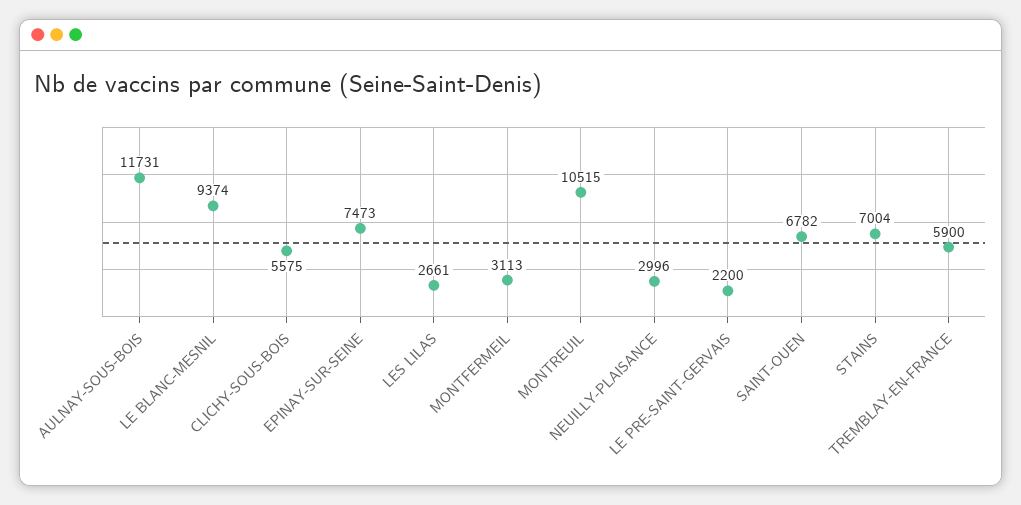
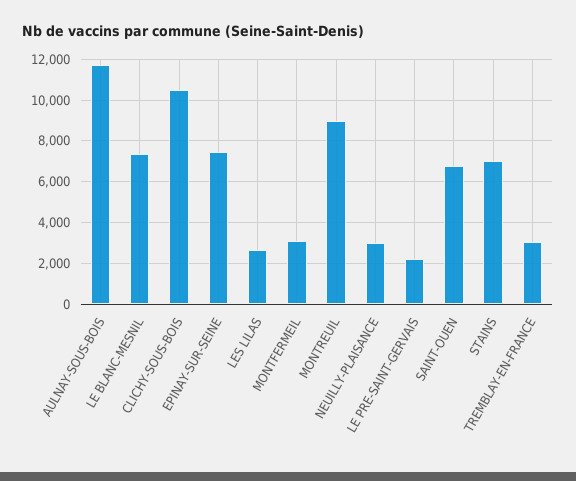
  {
    "AULNAY-SOUS-BOIS": 11731,
-   "LE BLANC-MESNIL": 9374,
+   "LE BLANC-MESNIL": 7500,
-   "CLICHY-SOUS-BOIS": 5575,
+   "CLICHY-SOUS-BOIS": 10500,
    "EPINAY-SUR-SEINE": 7473,
    "LES LILAS": 2661,
    "MONTFERMEIL": 3113,
-   "MONTREUIL": 10515,
+   "MONTREUIL": 9000,
    "NEUILLY-PLAISANCE": 2996,
    "LE PRE-SAINT-GERVAIS": 2200,
    "SAINT-OUEN": 6782,
    "STAINS": 7004,
-   "TREMBLAY-EN-FRANCE": 5900
+   "TREMBLAY-EN-FRANCE": 3000
  }

